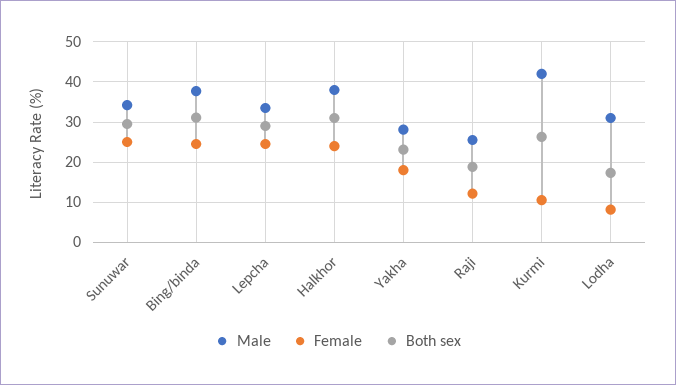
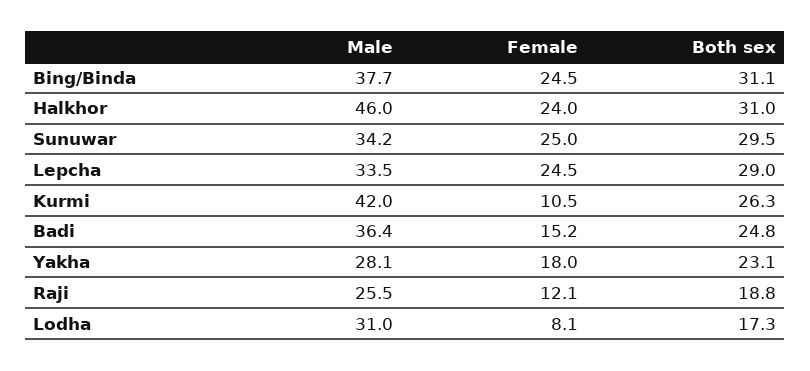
  {
    "Male": {
      "Sunuwar": 34.2,
      "Bing/binda": 37.7,
      "Lepcha": 33.5,
-     "Halkhor": 38,
+     "Halkhor": 46,
      "Yakha": 28.1,
      "Raji": 25.5,
      "Kurmi": 42,
-     "Lodha": 31
+     "Lodha": 31,
+     "Badi": 36.4
    },
    "Female": {
      "Sunuwar": 25,
      "Bing/binda": 24.5,
      "Lepcha": 24.5,
      "Halkhor": 24,
      "Yakha": 18,
      "Raji": 12.1,
      "Kurmi": 10.5,
-     "Lodha": 8.1
+     "Lodha": 8.1,
+     "Badi": 15.2
    },
    "Both sex": {
      "Sunuwar": 29.5,
      "Bing/binda": 31.1,
      "Lepcha": 29,
      "Halkhor": 31,
      "Yakha": 23.1,
      "Raji": 18.8,
      "Kurmi": 26.3,
-     "Lodha": 17.3
+     "Lodha": 17.3,
+     "Badi": 24.8
    }
  }

